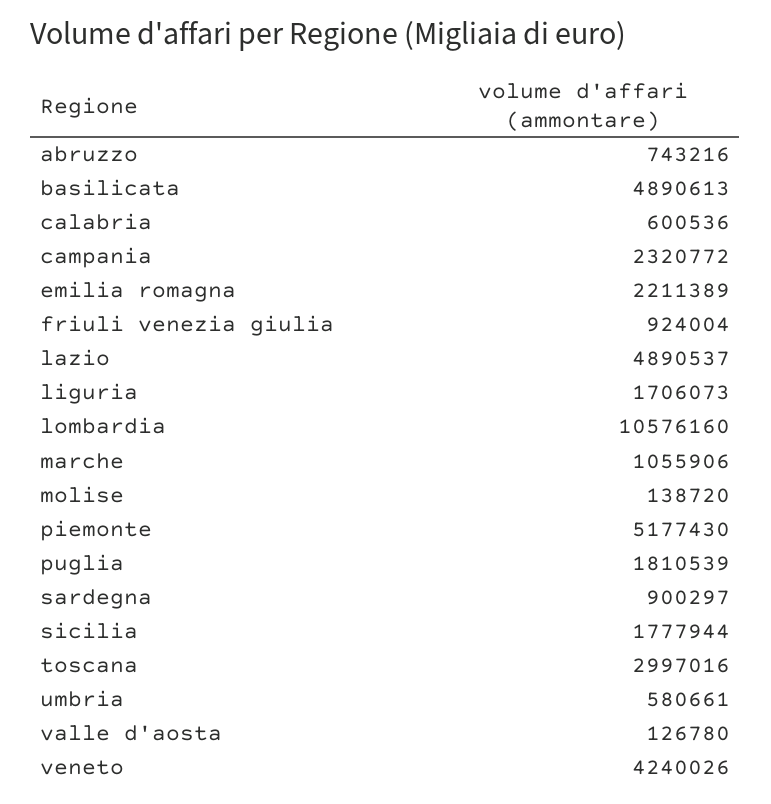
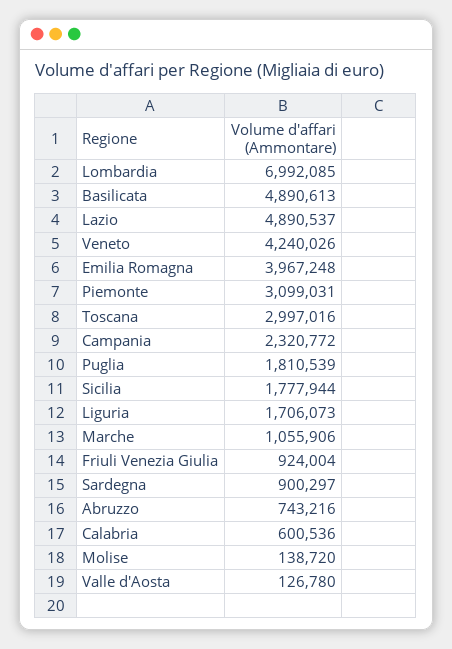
  {
    "abruzzo": 743216,
    "basilicata": 4890613,
    "calabria": 600536,
    "campania": 2320772,
-   "emilia romagna": 2211389,
+   "emilia romagna": 3967248,
    "friuli venezia giulia": 924004,
    "lazio": 4890537,
    "liguria": 1706073,
-   "lombardia": 10576160,
+   "lombardia": 6992085,
    "marche": 1055906,
    "molise": 138720,
-   "piemonte": 5177430,
+   "piemonte": 3099031,
    "puglia": 1810539,
    "sardegna": 900297,
    "sicilia": 1777944,
    "toscana": 2997016,
-   "umbria": 580661,
    "valle d'aosta": 126780,
    "veneto": 4240026
  }

